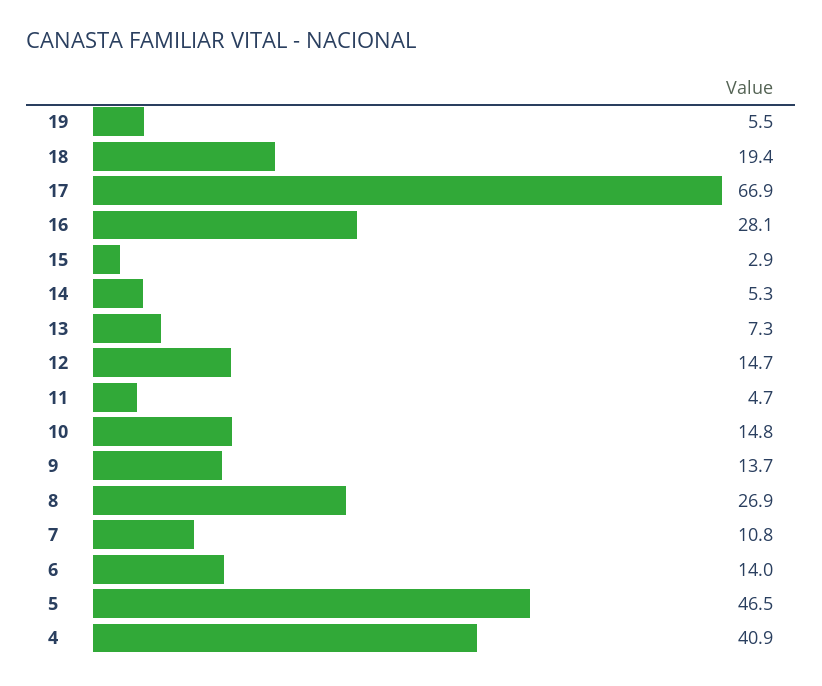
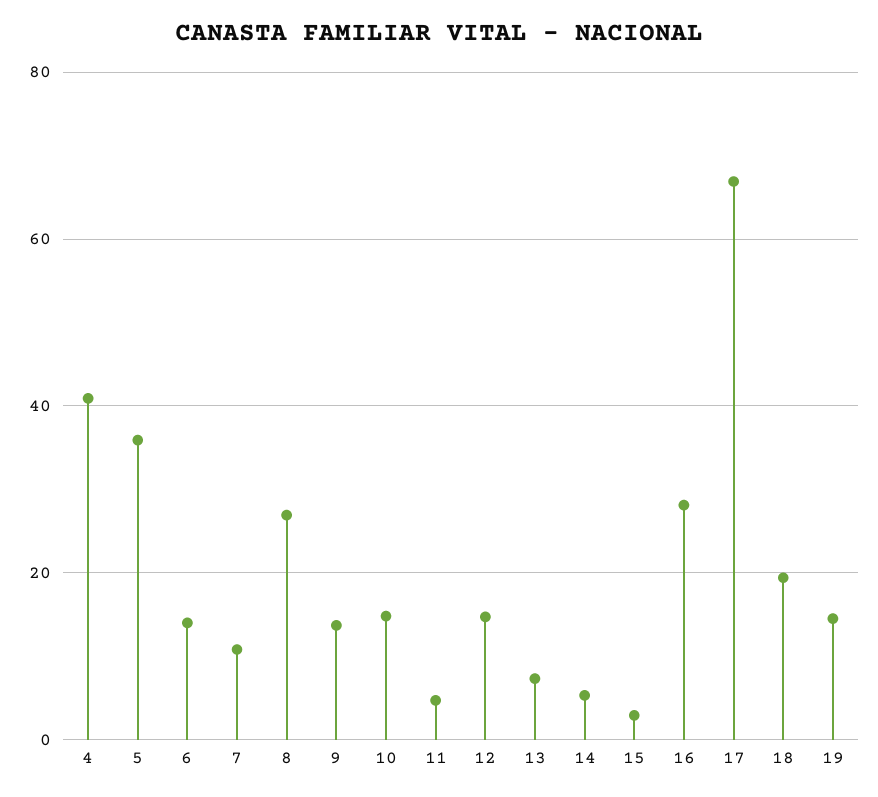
  {
-   "19": 5.5,
+   "19": 14,
    "18": 19.4,
    "17": 66.9,
    "16": 28.1,
    "15": 2.9,
    "14": 5.3,
    "13": 7.3,
    "12": 14.7,
    "11": 4.7,
    "10": 14.8,
    "9": 13.7,
    "8": 26.9,
    "7": 10.8,
    "6": 14,
-   "5": 46.5,
+   "5": 36,
    "4": 40.9
  }

